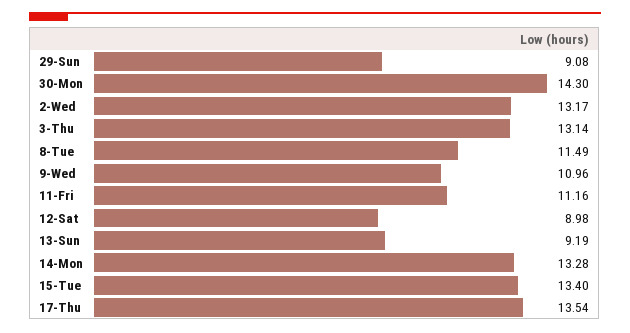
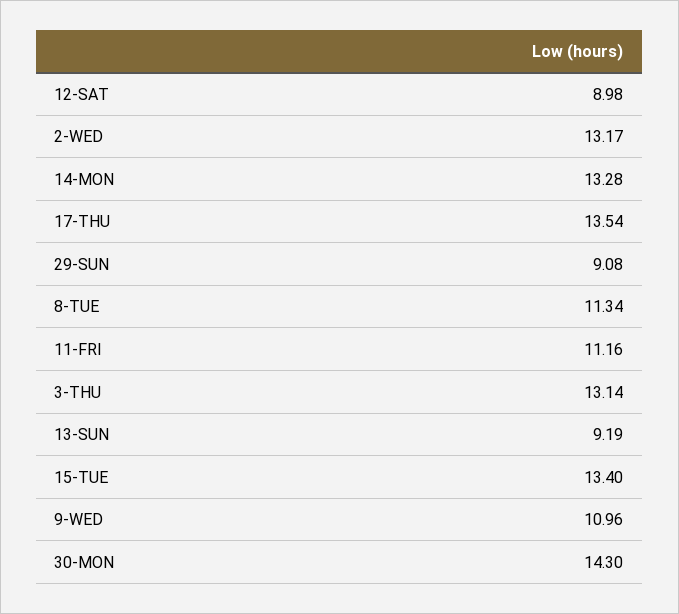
  {
    "29-Sun": 9.08,
    "30-Mon": 14.3,
    "2-Wed": 13.17,
    "3-Thu": 13.14,
-   "8-Tue": 11.49,
+   "8-Tue": 11.34,
    "9-Wed": 10.96,
    "11-Fri": 11.16,
    "12-Sat": 8.98,
    "13-Sun": 9.19,
    "14-Mon": 13.28,
    "15-Tue": 13.4,
    "17-Thu": 13.54
  }

